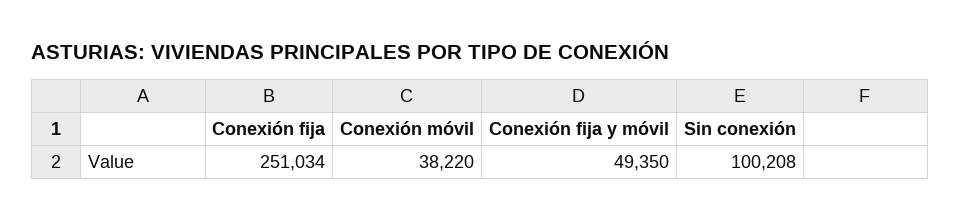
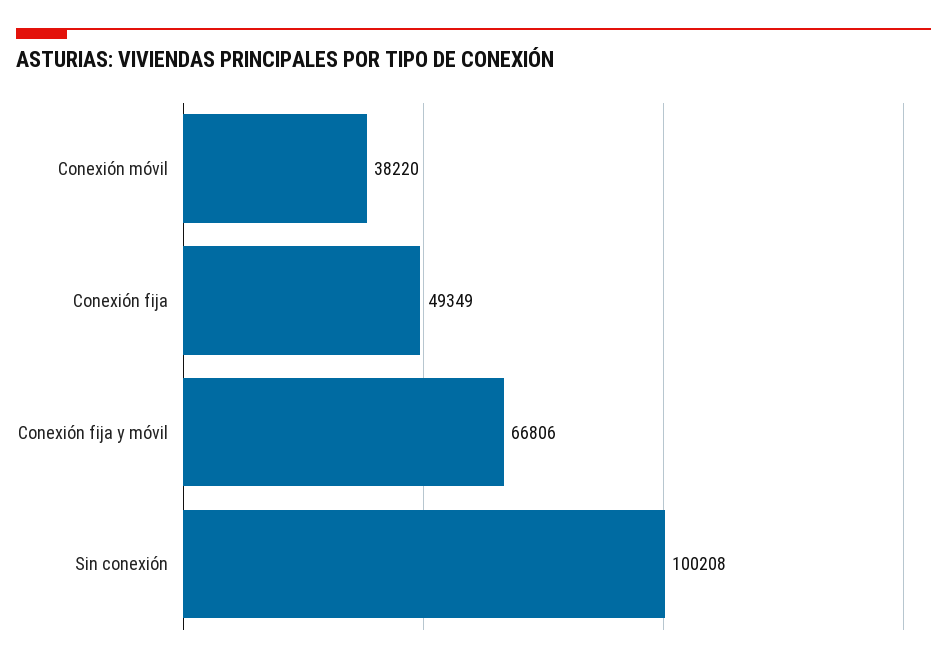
  {
-   "Conexión fija": 251034,
+   "Conexión fija": 49349,
    "Conexión móvil": 38220,
-   "Conexión fija y móvil": 49350,
+   "Conexión fija y móvil": 66806,
    "Sin conexión": 100208
  }

